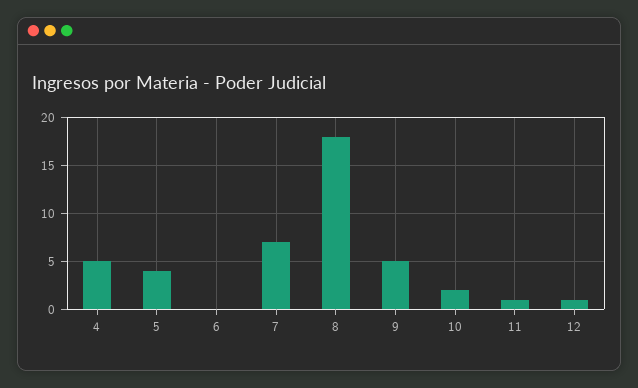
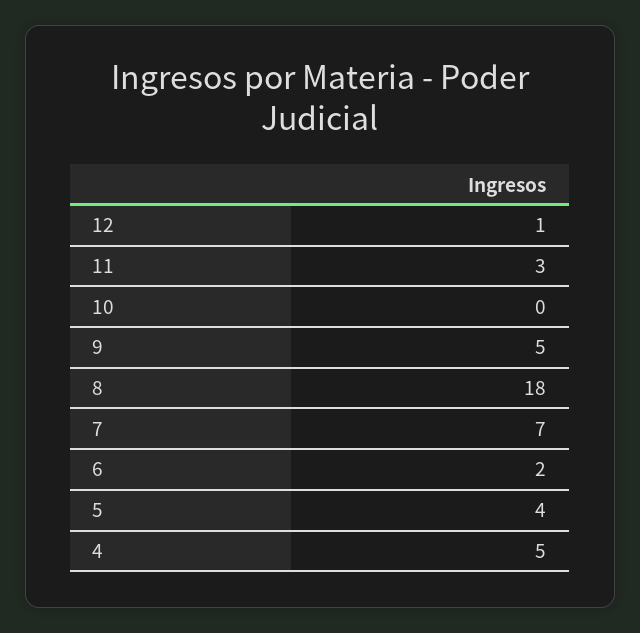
  {
    "4": 5,
    "5": 4,
-   "6": 0,
+   "6": 2,
    "7": 7,
    "8": 18,
    "9": 5,
-   "10": 2,
+   "10": 0,
-   "11": 1,
+   "11": 3,
    "12": 1
  }

